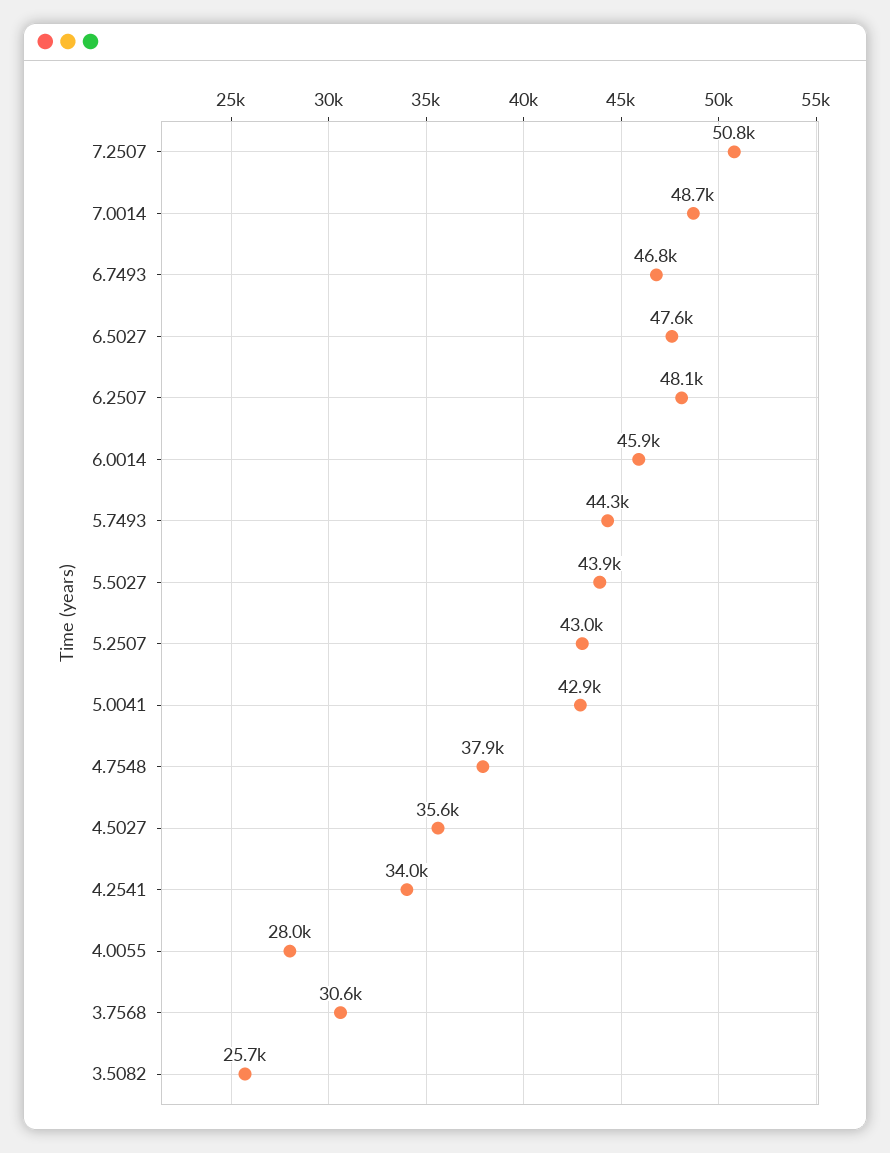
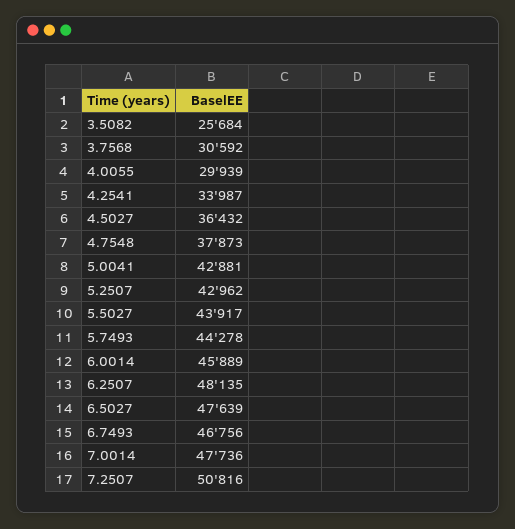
  {
    "7.2507": 50816,
-   "7.0014": 48700,
+   "7.0014": 47736,
    "6.7493": 46756,
    "6.5027": 47639,
    "6.2507": 48135,
    "6.0014": 45889,
    "5.7493": 44278,
    "5.5027": 43917,
    "5.2507": 42962,
    "5.0041": 42881,
    "4.7548": 37873,
-   "4.5027": 35600,
+   "4.5027": 36432,
    "4.2541": 33987,
-   "4.0055": 28000,
+   "4.0055": 29939,
    "3.7568": 30592,
    "3.5082": 25684
  }

